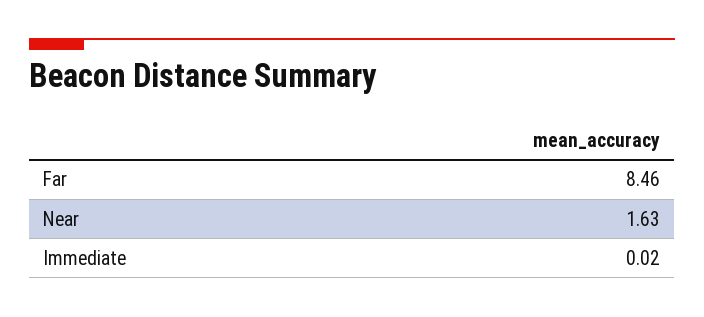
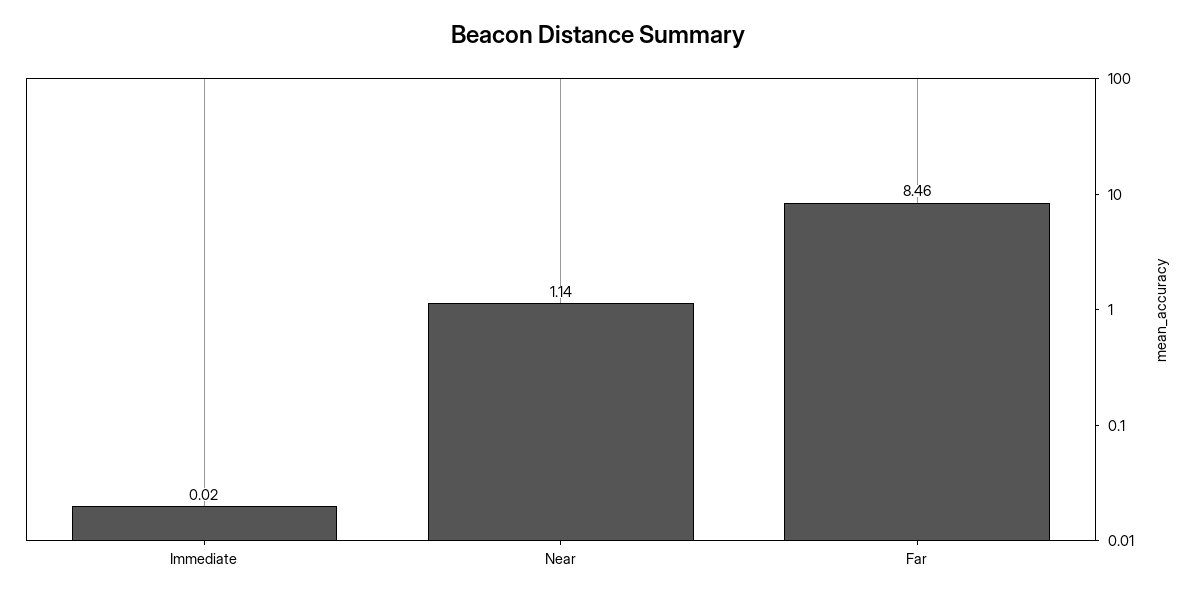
  {
    "Far": 8.46,
-   "Near": 1.63,
+   "Near": 1.14,
    "Immediate": 0.02
  }

